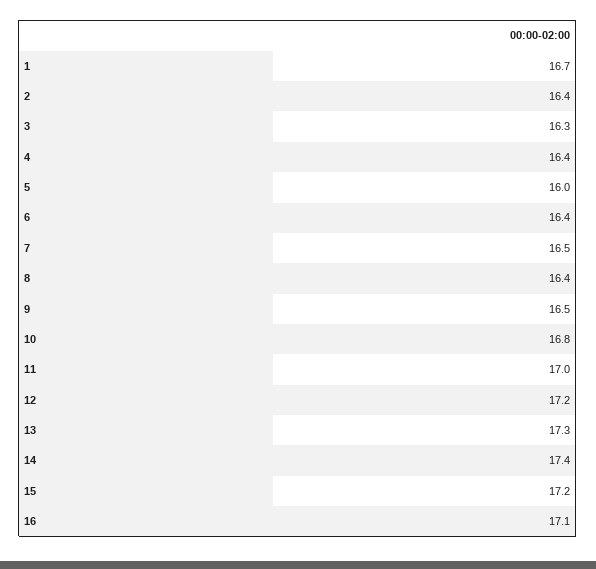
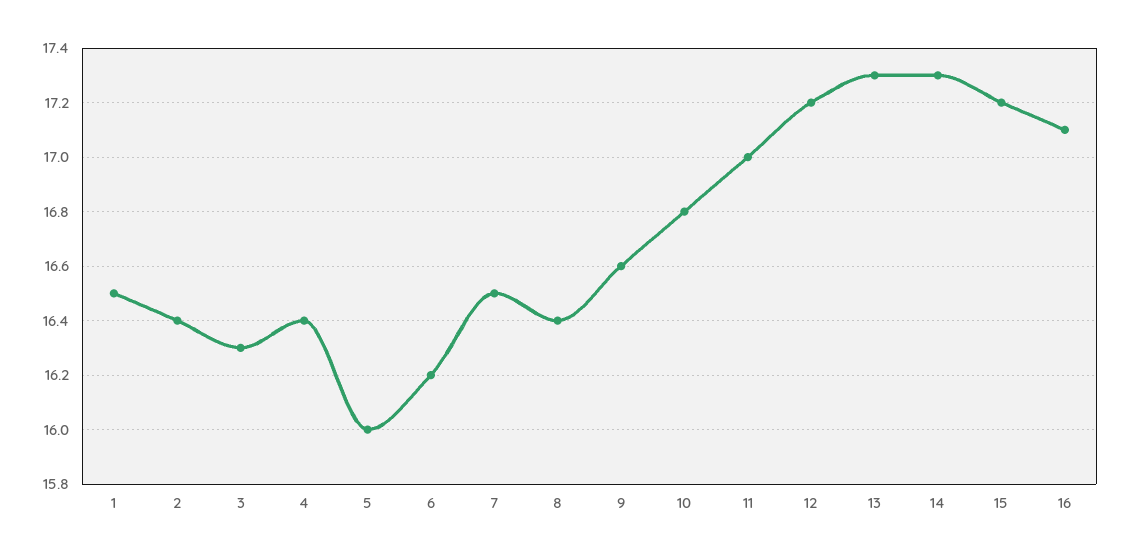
  {
-   "1": 16.7,
+   "1": 16.5,
    "2": 16.4,
    "3": 16.3,
    "4": 16.4,
    "5": 16,
-   "6": 16.4,
+   "6": 16.2,
    "7": 16.5,
    "8": 16.4,
-   "9": 16.5,
+   "9": 16.6,
    "10": 16.8,
    "11": 17,
    "12": 17.2,
    "13": 17.3,
-   "14": 17.4,
+   "14": 17.3,
    "15": 17.2,
    "16": 17.1
  }

